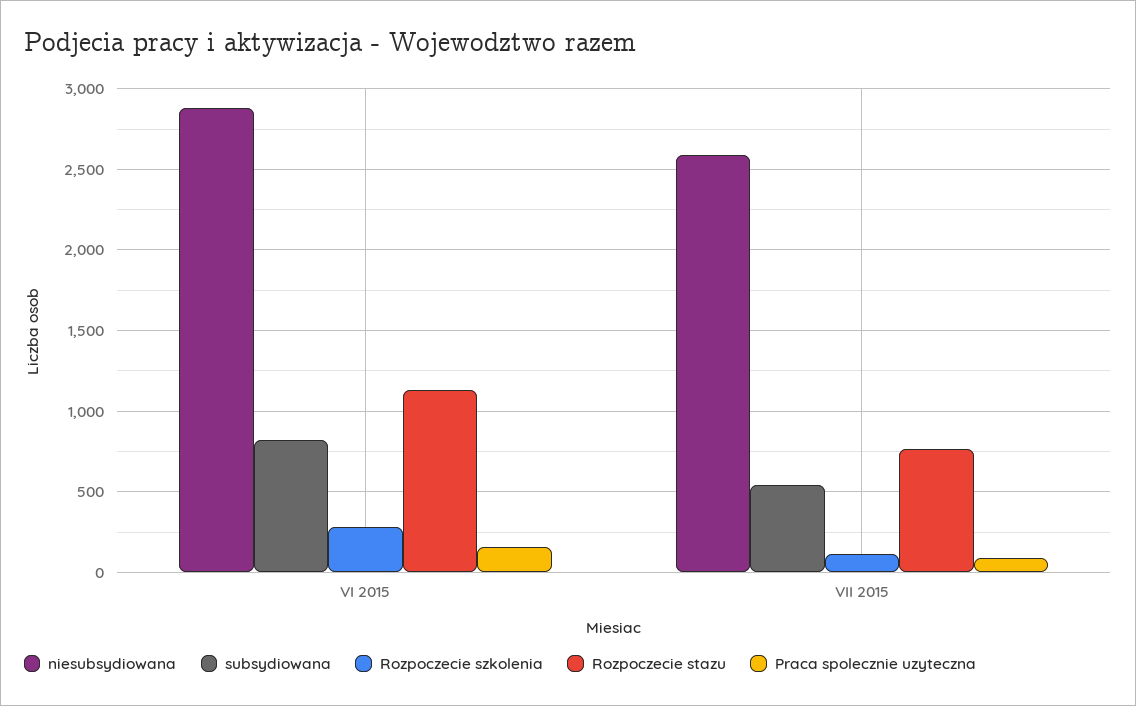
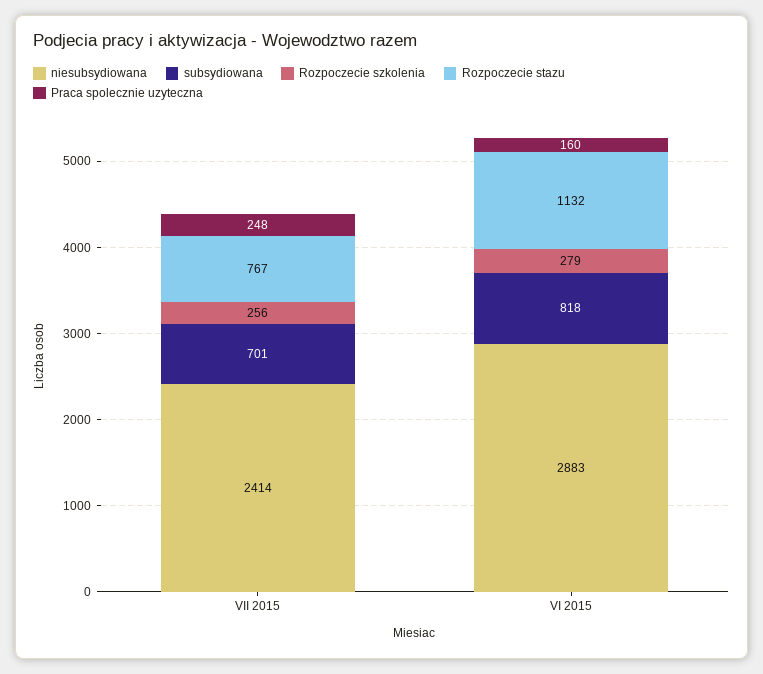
  {
    "niesubsydiowana": {
      "VI 2015": 2883,
-     "VII 2015": 2600
+     "VII 2015": 2414
    },
    "subsydiowana": {
      "VI 2015": 818,
-     "VII 2015": 550
+     "VII 2015": 701
    },
    "Rozpoczecie szkolenia": {
      "VI 2015": 279,
-     "VII 2015": 100
+     "VII 2015": 256
    },
    "Rozpoczecie stazu": {
      "VI 2015": 1132,
      "VII 2015": 767
    },
    "Praca spolecznie uzyteczna": {
      "VI 2015": 160,
-     "VII 2015": 100
+     "VII 2015": 248
    }
  }

